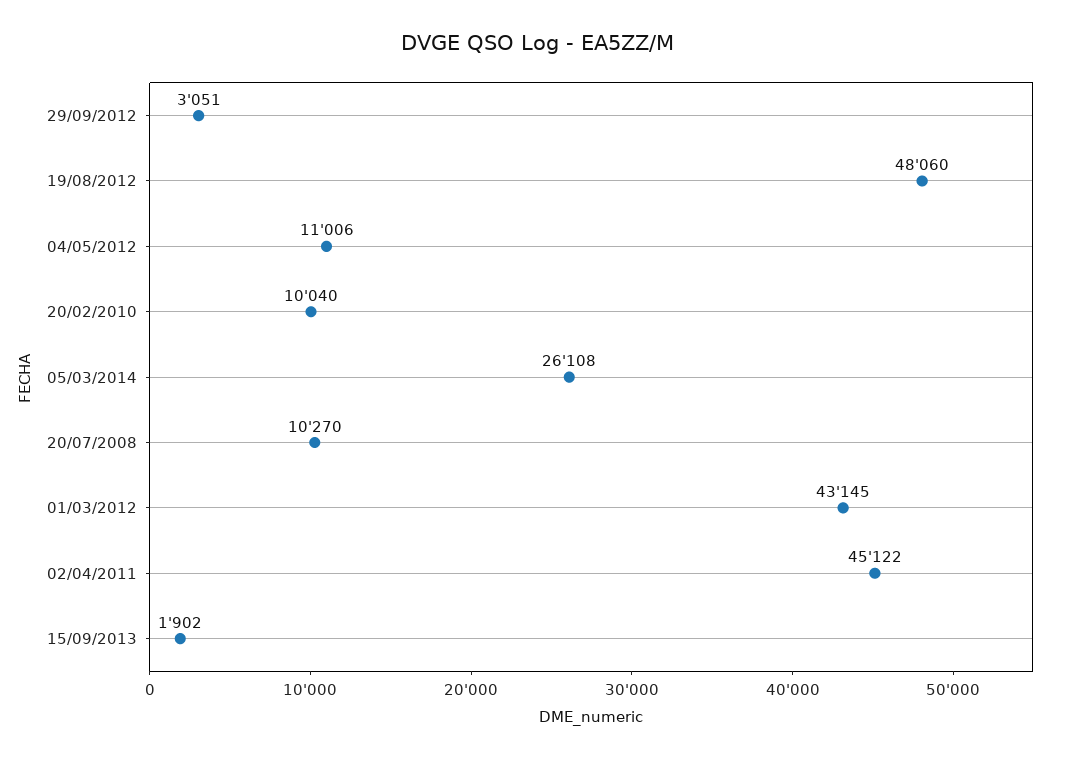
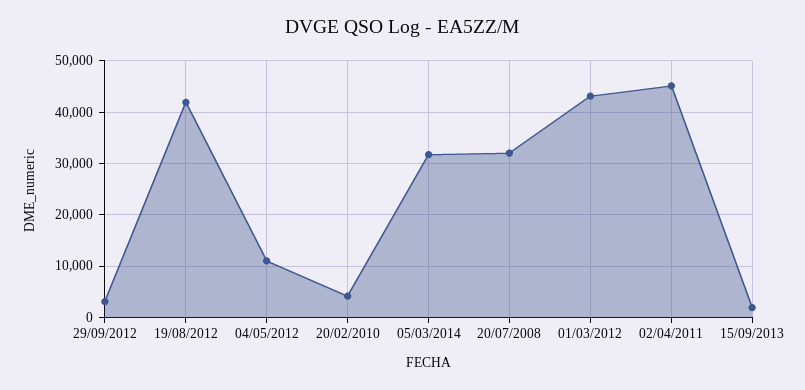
  {
    "29/09/2012": 3051,
-   "19/08/2012": 48060,
+   "19/08/2012": 42000,
    "04/05/2012": 11006,
-   "20/02/2010": 10040,
+   "20/02/2010": 4000,
-   "05/03/2014": 26108,
+   "05/03/2014": 32000,
-   "20/07/2008": 10270,
+   "20/07/2008": 32000,
    "01/03/2012": 43145,
    "02/04/2011": 45122,
    "15/09/2013": 1902
  }

